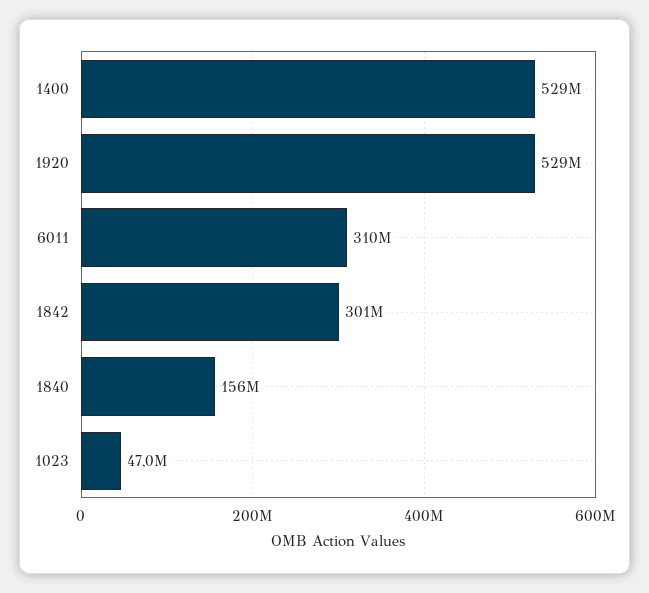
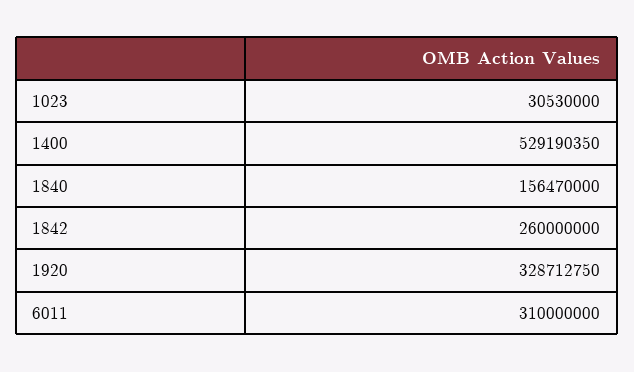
  {
    "1400": 529190350,
-   "1920": 529000000,
+   "1920": 328712750,
    "6011": 310000000,
-   "1842": 301000000,
+   "1842": 260000000,
    "1840": 156470000,
-   "1023": 47000000
+   "1023": 30530000
  }

